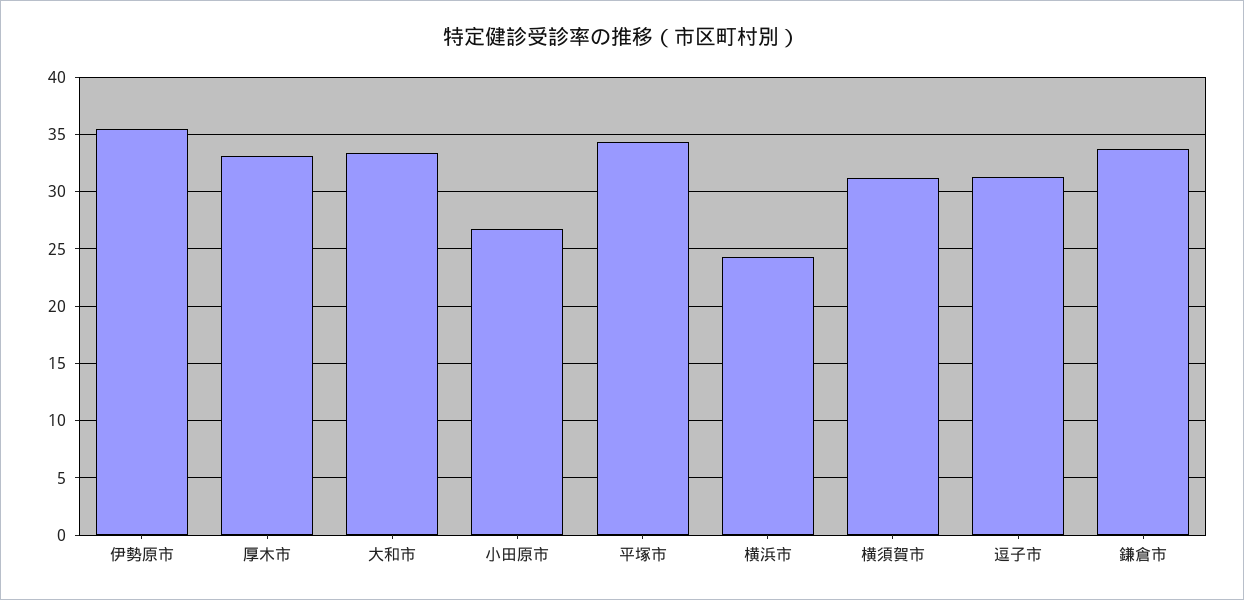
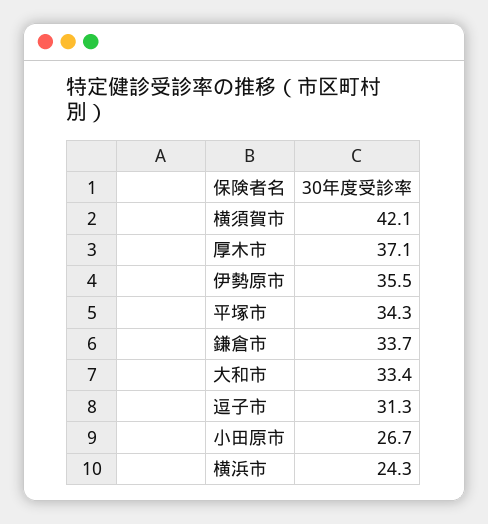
  {
    "伊勢原市": 35.5,
-   "厚木市": 33,
+   "厚木市": 37.1,
    "大和市": 33.4,
    "小田原市": 26.7,
    "平塚市": 34.3,
    "横浜市": 24.3,
-   "横須賀市": 31,
+   "横須賀市": 42.1,
    "逗子市": 31.3,
    "鎌倉市": 33.7
  }

